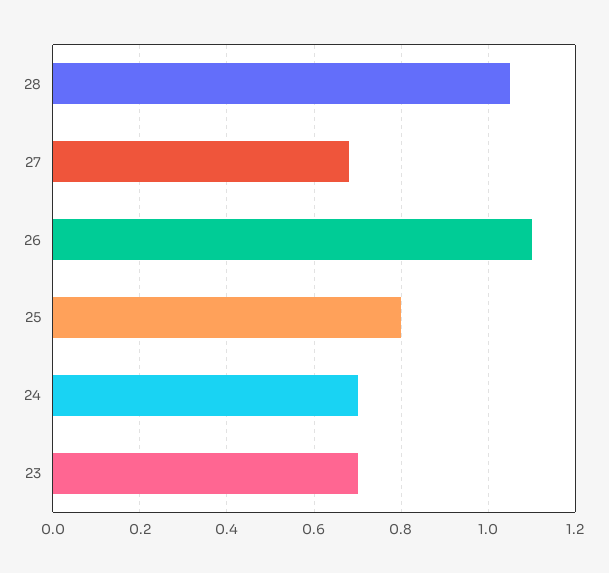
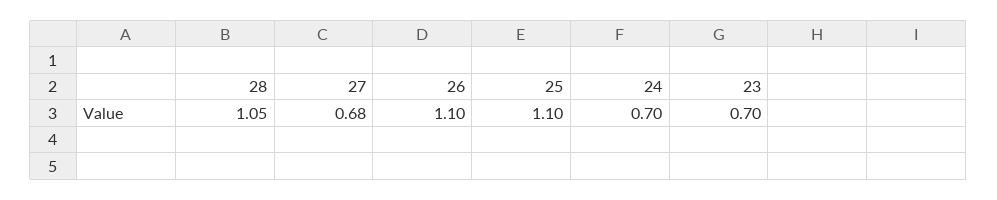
  {
    "28": 1.05,
    "27": 0.68,
    "26": 1.1,
-   "25": 0.8,
+   "25": 1.1,
    "24": 0.7,
    "23": 0.7
  }

